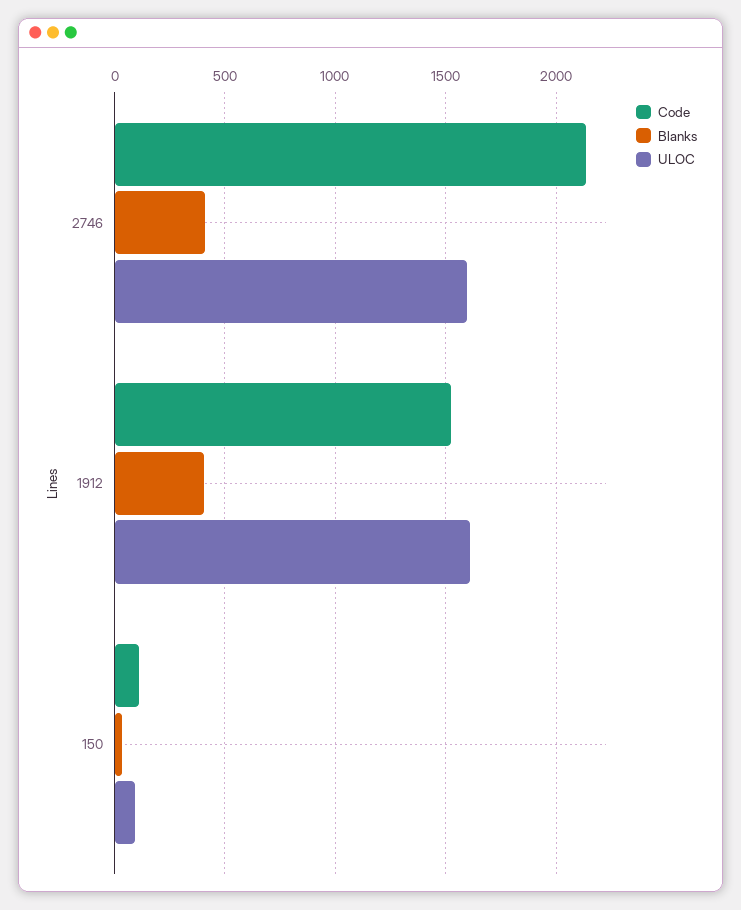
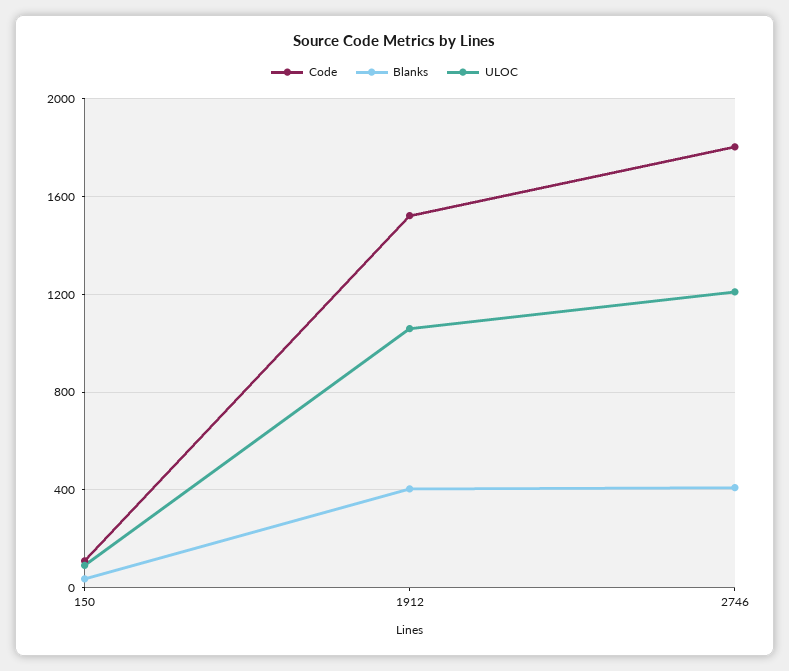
  {
    "Code": {
-     "2746": 2150,
+     "2746": 1800,
      "1912": 1500,
      "150": 100
    },
    "Blanks": {
      "2746": 400,
      "1912": 400,
      "150": 50
    },
    "ULOC": {
-     "2746": 1600,
+     "2746": 1200,
-     "1912": 1600,
+     "1912": 1050,
      "150": 100
    }
  }

